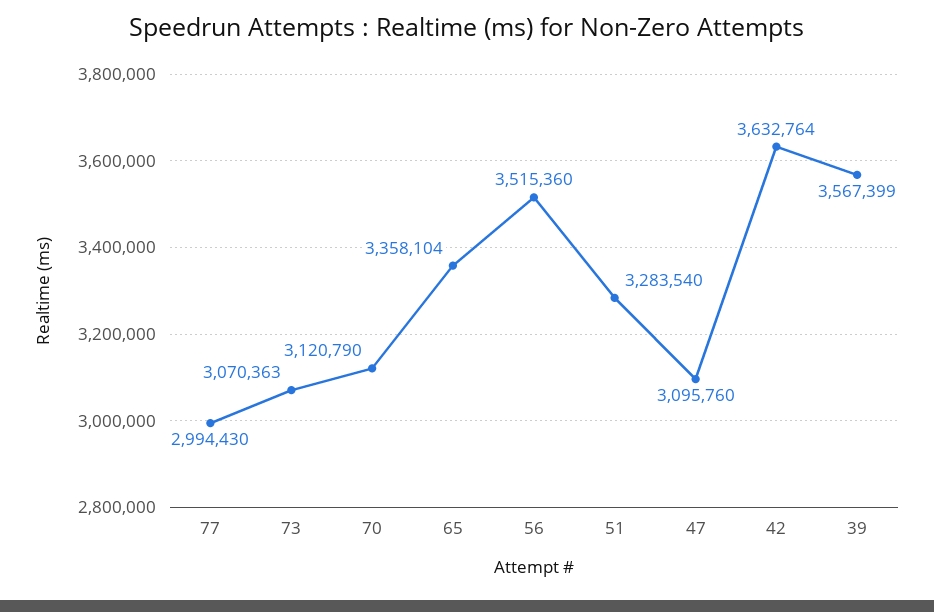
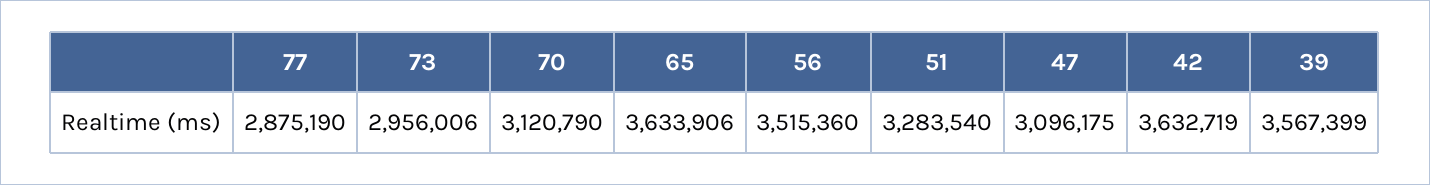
  {
-   "77": 2994430,
+   "77": 2875190,
-   "73": 3070363,
+   "73": 2956006,
    "70": 3120790,
-   "65": 3358104,
+   "65": 3633906,
    "56": 3515360,
    "51": 3283540,
-   "47": 3095760,
+   "47": 3096175,
-   "42": 3632764,
+   "42": 3632719,
    "39": 3567399
  }

